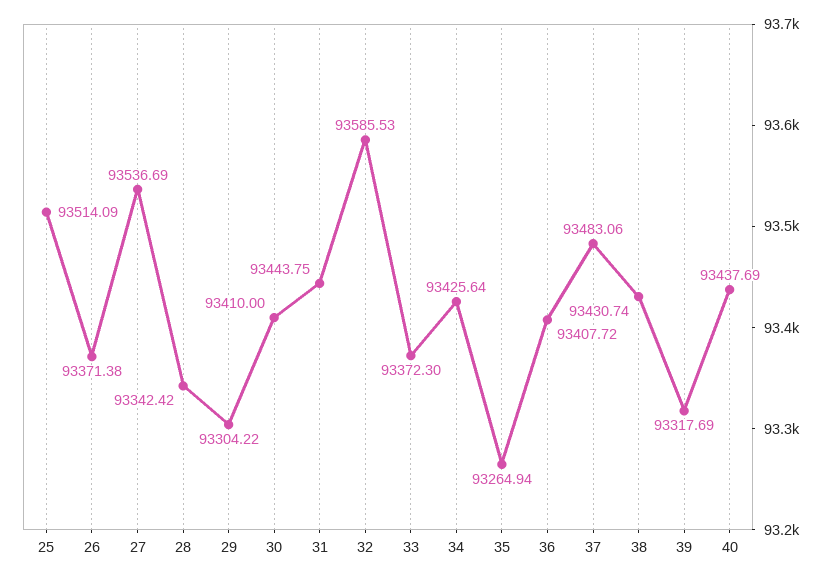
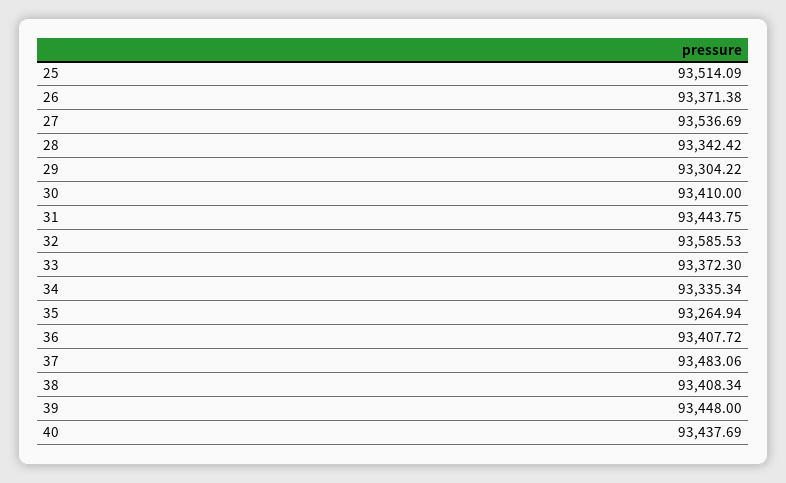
  {
    "25": 93514.09,
    "26": 93371.38,
    "27": 93536.69,
    "28": 93342.42,
    "29": 93304.22,
    "30": 93410,
    "31": 93443.75,
    "32": 93585.53,
    "33": 93372.3,
-   "34": 93425.64,
+   "34": 93335.34,
    "35": 93264.94,
    "36": 93407.72,
    "37": 93483.06,
-   "38": 93430.74,
+   "38": 93408.34,
-   "39": 93317.69,
+   "39": 93448,
    "40": 93437.69
  }

